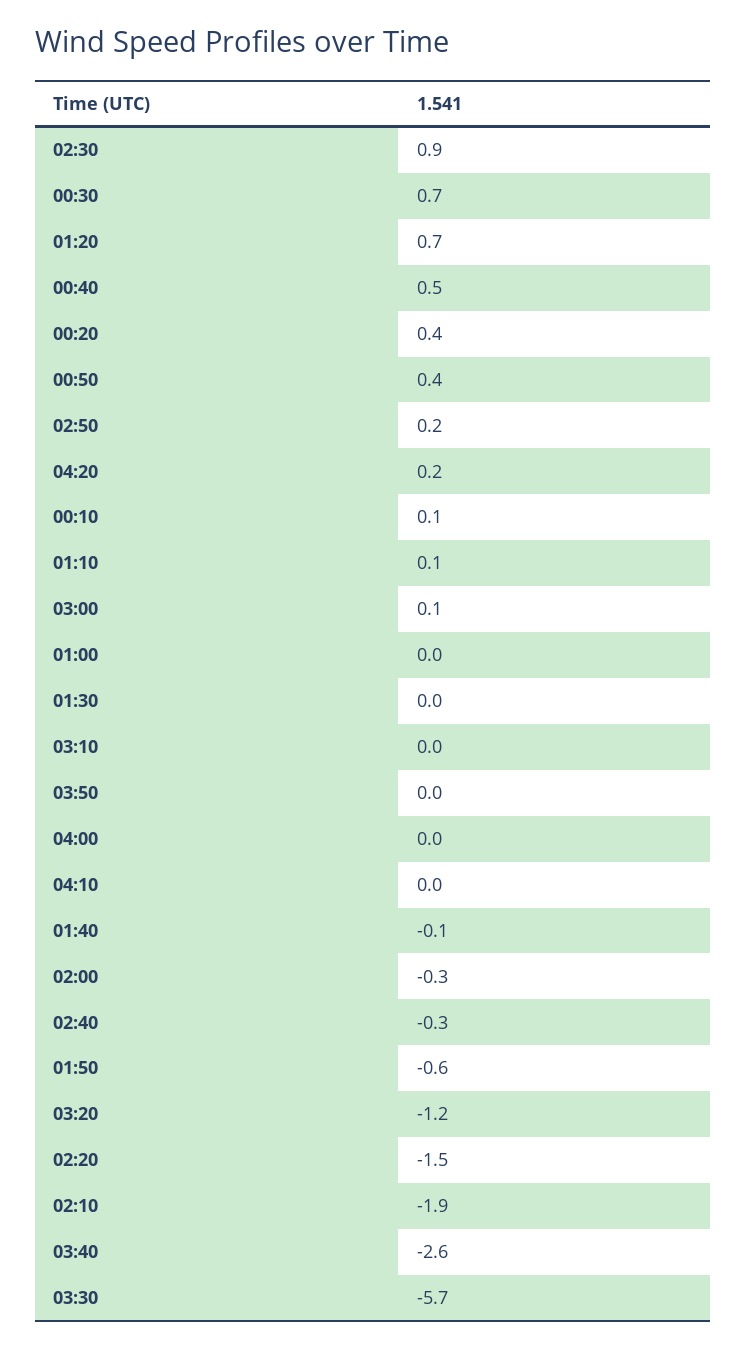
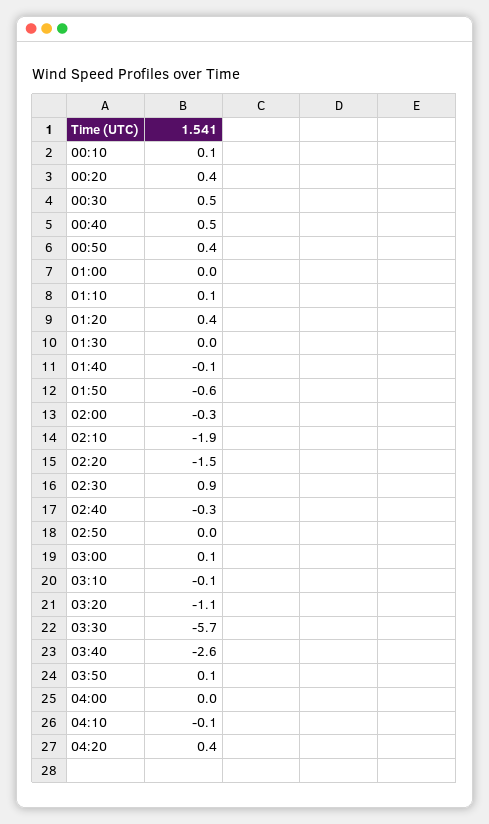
  {
    "02:30": 0.9,
-   "00:30": 0.7,
+   "00:30": 0.5,
-   "01:20": 0.7,
+   "01:20": 0.4,
    "00:40": 0.5,
    "00:20": 0.4,
    "00:50": 0.4,
-   "02:50": 0.2,
+   "02:50": 0,
-   "04:20": 0.2,
+   "04:20": 0.4,
    "00:10": 0.1,
    "01:10": 0.1,
    "03:00": 0.1,
    "01:00": 0,
    "01:30": 0,
-   "03:10": 0,
+   "03:10": -0.1,
-   "03:50": 0,
+   "03:50": 0.1,
    "04:00": 0,
-   "04:10": 0,
+   "04:10": -0.1,
    "01:40": -0.1,
    "02:00": -0.3,
    "02:40": -0.3,
    "01:50": -0.6,
-   "03:20": -1.2,
+   "03:20": -1.1,
    "02:20": -1.5,
    "02:10": -1.9,
    "03:40": -2.6,
    "03:30": -5.7
  }

